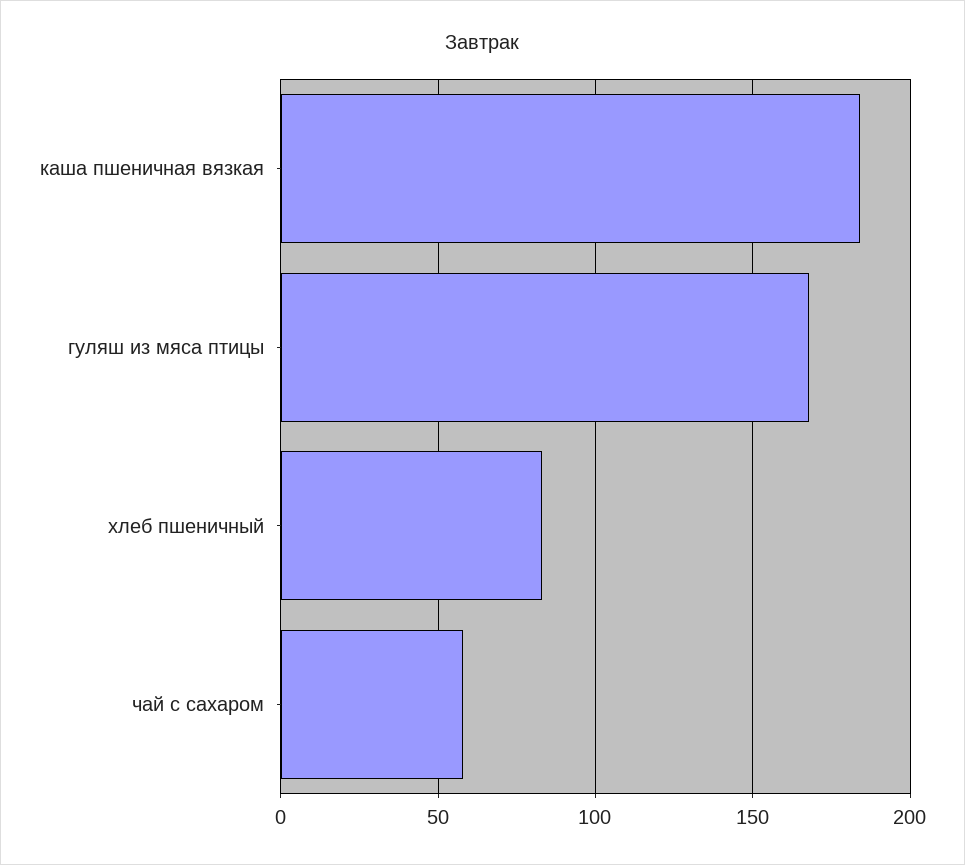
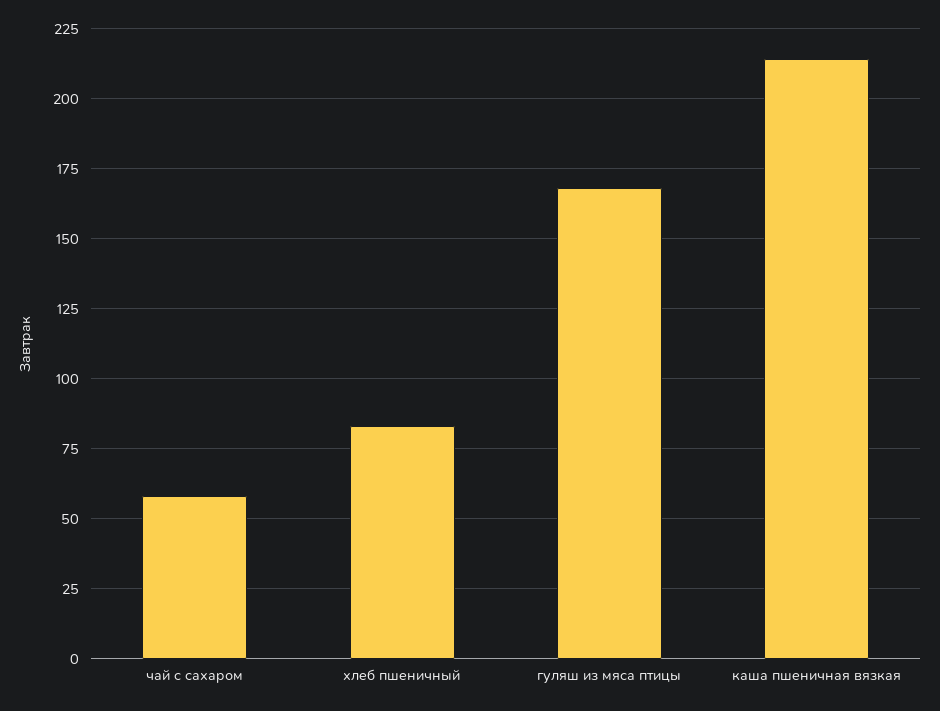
  {
-   "каша пшеничная вязкая": 185,
+   "каша пшеничная вязкая": 215,
    "гуляш из мяса птицы": 170,
    "хлеб пшеничный": 85,
    "чай с сахаром": 60
  }

